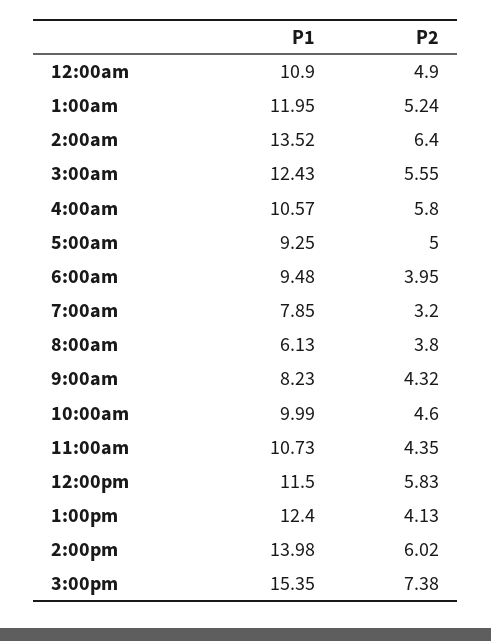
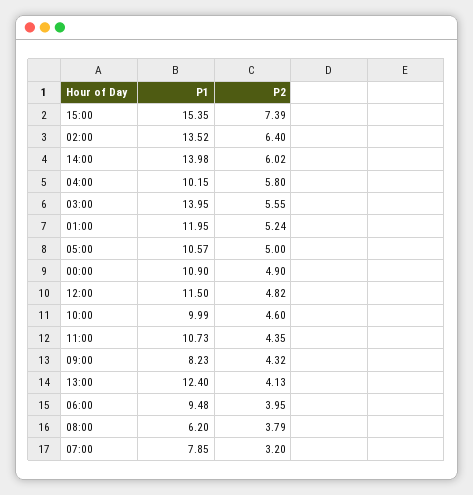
  {
    "P1": {
      "12:00am": 10.9,
      "1:00am": 11.95,
      "2:00am": 13.52,
-     "3:00am": 12.43,
+     "3:00am": 13.95,
-     "4:00am": 10.57,
+     "4:00am": 10.15,
-     "5:00am": 9.25,
+     "5:00am": 10.57,
      "6:00am": 9.48,
      "7:00am": 7.85,
-     "8:00am": 6.13,
+     "8:00am": 6.2,
      "9:00am": 8.23,
      "10:00am": 9.99,
      "11:00am": 10.73,
      "12:00pm": 11.5,
      "1:00pm": 12.4,
      "2:00pm": 13.98,
      "3:00pm": 15.35
    },
    "P2": {
      "12:00am": 4.9,
      "1:00am": 5.24,
      "2:00am": 6.4,
      "3:00am": 5.55,
      "4:00am": 5.8,
      "5:00am": 5,
      "6:00am": 3.95,
      "7:00am": 3.2,
-     "8:00am": 3.8,
+     "8:00am": 3.79,
      "9:00am": 4.32,
      "10:00am": 4.6,
      "11:00am": 4.35,
-     "12:00pm": 5.83,
+     "12:00pm": 4.82,
      "1:00pm": 4.13,
      "2:00pm": 6.02,
-     "3:00pm": 7.38
+     "3:00pm": 7.39
    }
  }

